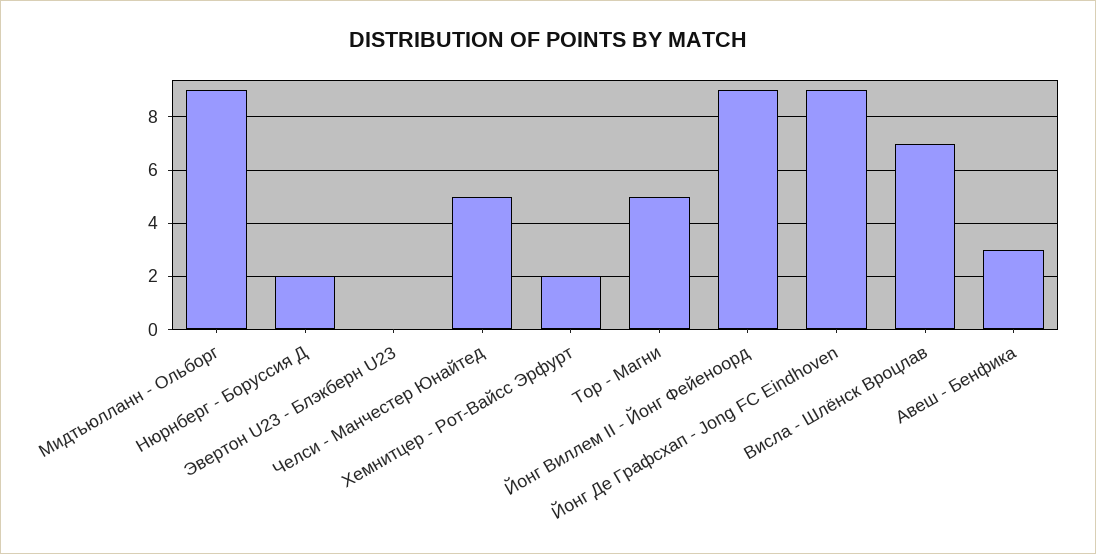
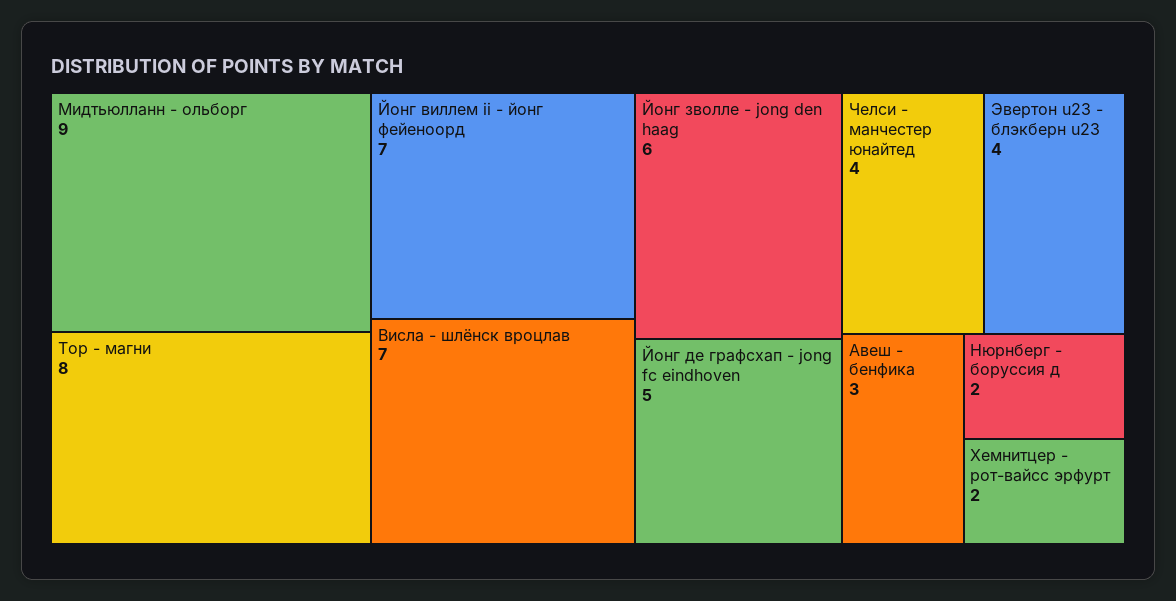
  {
    "Мидтьюлланн - Ольборг": 9,
    "Нюрнберг - Боруссия Д": 2,
-   "Эвертон U23 - Блэкберн U23": 0,
+   "Эвертон U23 - Блэкберн U23": 4,
-   "Челси - Манчестер Юнайтед": 5,
+   "Челси - Манчестер Юнайтед": 4,
    "Хемнитцер - Рот-Вайсс Эрфурт": 2,
-   "Тор - Магни": 5,
+   "Тор - Магни": 8,
-   "Йонг Виллем II - Йонг Фейеноорд": 9,
+   "Йонг Виллем II - Йонг Фейеноорд": 7,
-   "Йонг Де Графсхап - Jong FC Eindhoven": 9,
+   "Йонг Де Графсхап - Jong FC Eindhoven": 5,
    "Висла - Шлёнск Вроцлав": 7,
-   "Авеш - Бенфика": 3
+   "Авеш - Бенфика": 3,
+   "Йонг зволле - jong den haag": 6
  }

